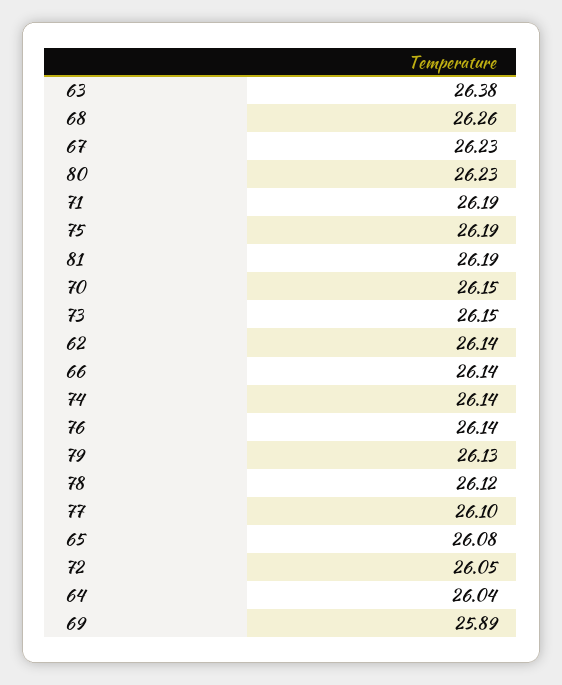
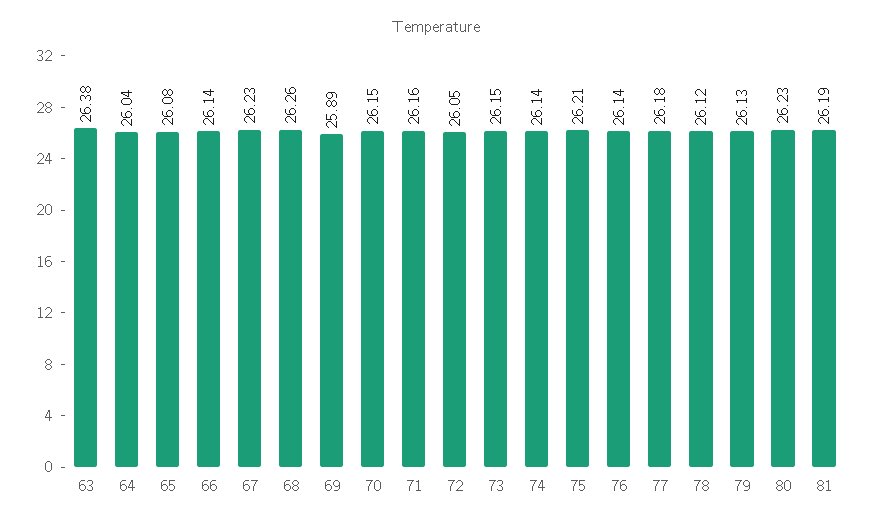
  {
    "63": 26.38,
    "68": 26.26,
    "67": 26.23,
    "80": 26.23,
-   "71": 26.19,
+   "71": 26.16,
-   "75": 26.19,
+   "75": 26.21,
    "81": 26.19,
    "70": 26.15,
    "73": 26.15,
-   "62": 26.14,
    "66": 26.14,
    "74": 26.14,
    "76": 26.14,
    "79": 26.13,
    "78": 26.12,
-   "77": 26.1,
+   "77": 26.18,
    "65": 26.08,
    "72": 26.05,
    "64": 26.04,
    "69": 25.89
  }

